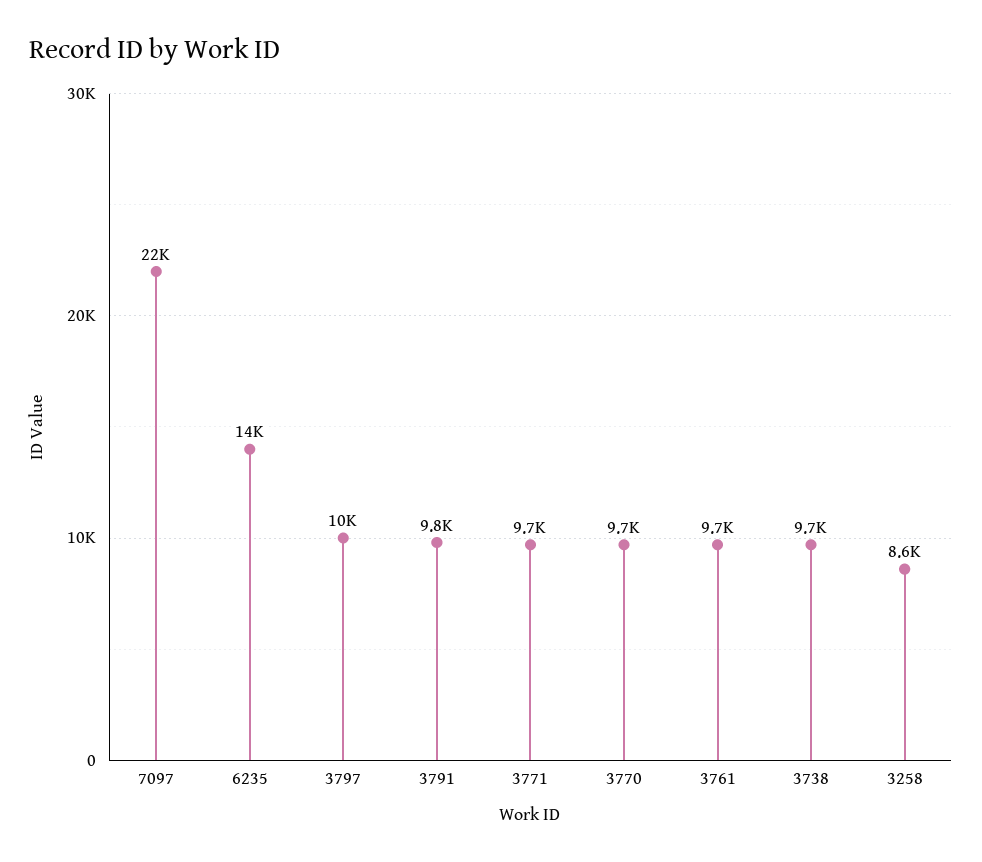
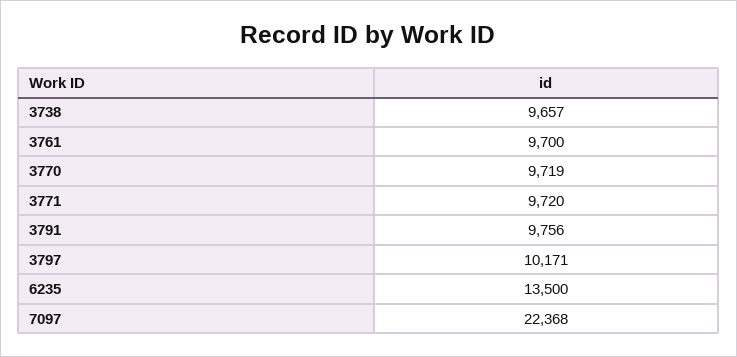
  {
    "7097": 22368,
    "6235": 13500,
    "3797": 10171,
    "3791": 9756,
    "3771": 9720,
    "3770": 9719,
    "3761": 9700,
-   "3738": 9657,
+   "3738": 9657
-   "3258": 8600
  }

